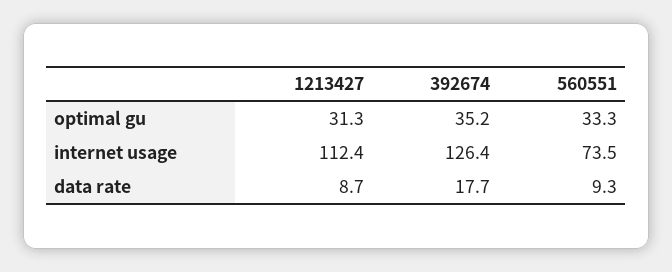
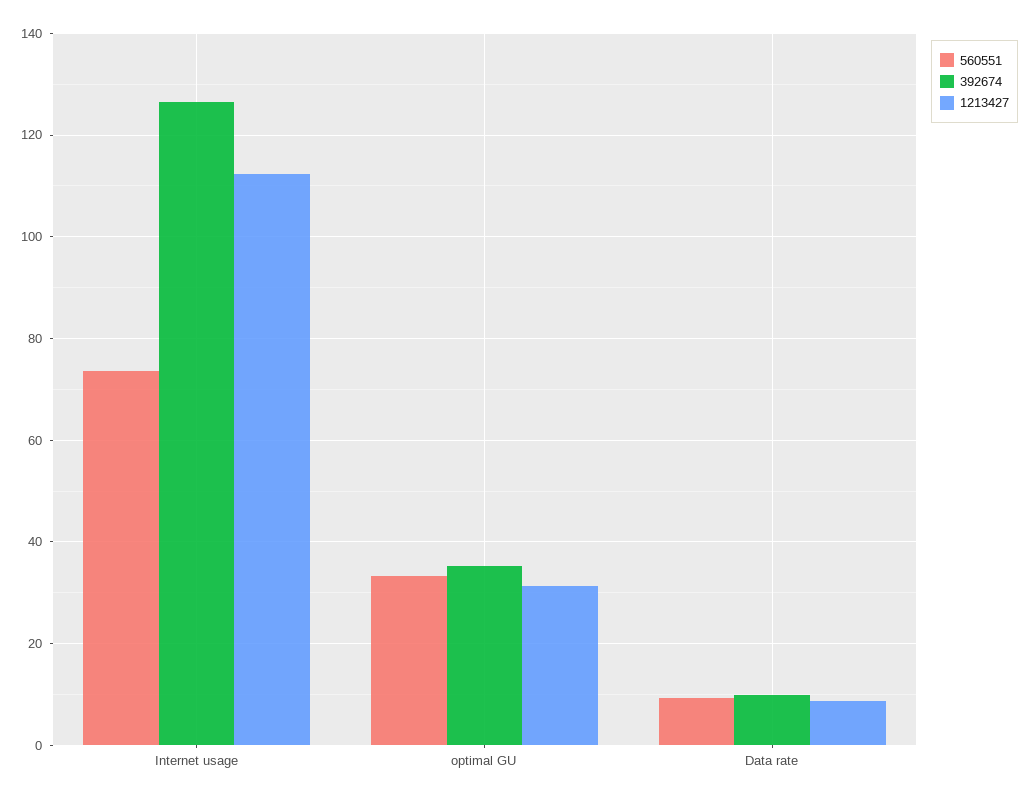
  {
    "1213427": {
      "optimal gu": 31.3,
      "internet usage": 112.4,
      "data rate": 8.7
    },
    "392674": {
      "optimal gu": 35.2,
      "internet usage": 126.4,
-     "data rate": 17.7
+     "data rate": 10
    },
    "560551": {
      "optimal gu": 33.3,
      "internet usage": 73.5,
      "data rate": 9.3
    }
  }

